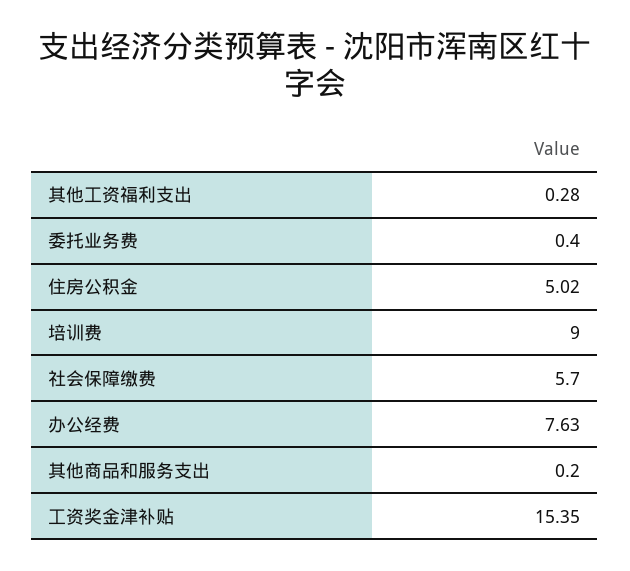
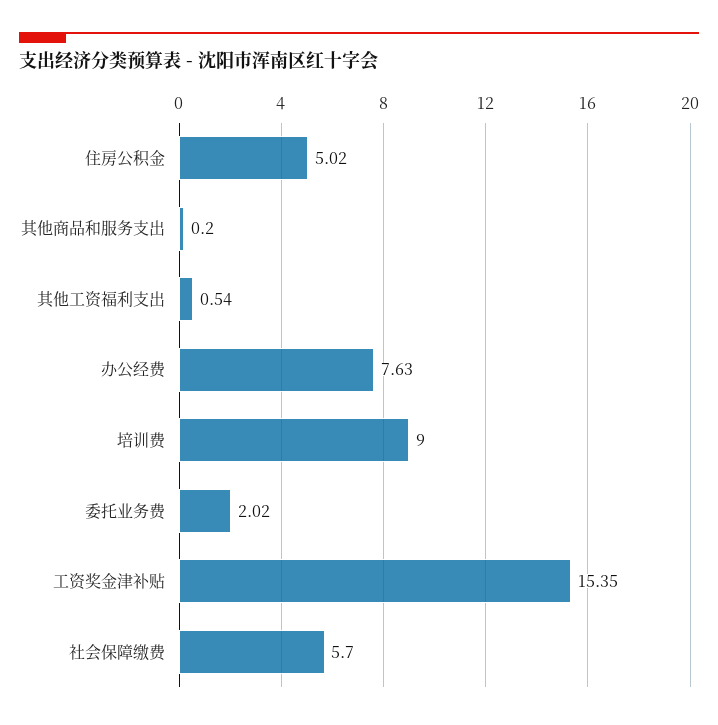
  {
-   "其他工资福利支出": 0.28,
+   "其他工资福利支出": 0.54,
-   "委托业务费": 0.4,
+   "委托业务费": 2.02,
    "住房公积金": 5.02,
    "培训费": 9,
    "社会保障缴费": 5.7,
    "办公经费": 7.63,
    "其他商品和服务支出": 0.2,
    "工资奖金津补贴": 15.35
  }

